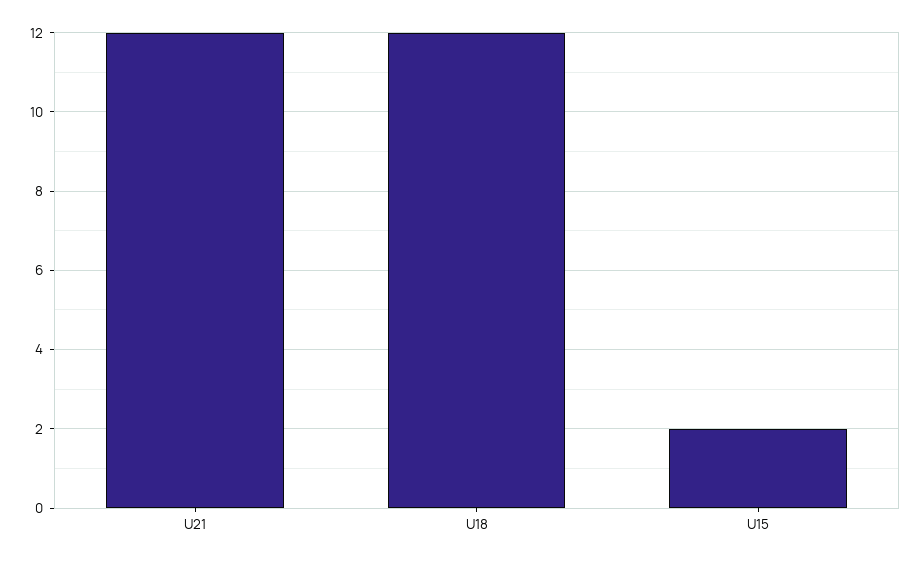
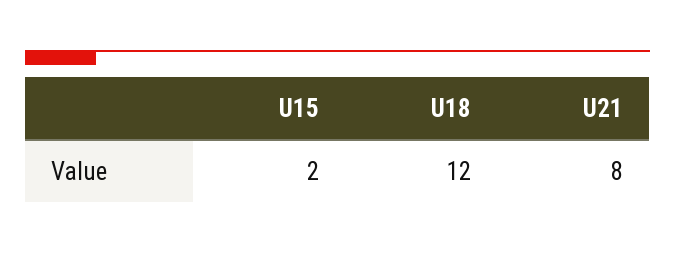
  {
-   "U21": 12,
+   "U21": 8,
    "U18": 12,
    "U15": 2
  }

